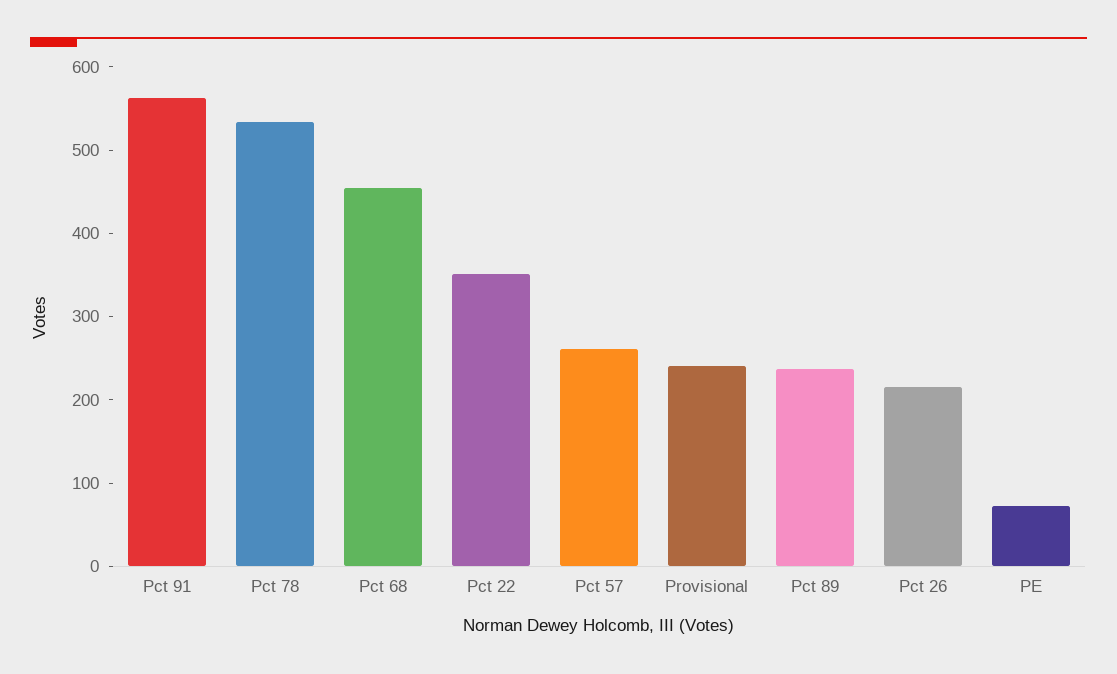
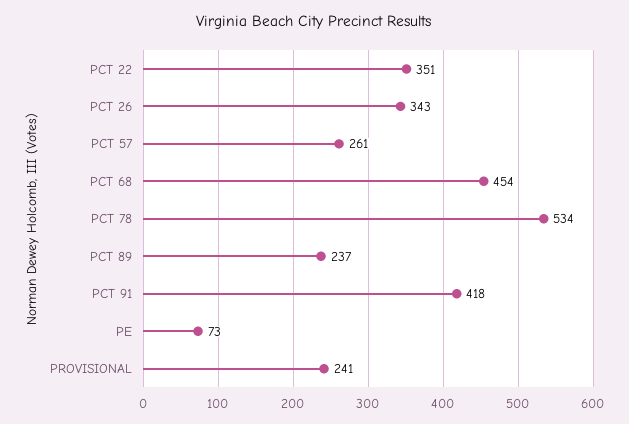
  {
-   "Pct 91": 560,
+   "Pct 91": 418,
    "Pct 78": 534,
    "Pct 68": 454,
    "Pct 22": 351,
    "Pct 57": 261,
    "Provisional": 241,
    "Pct 89": 237,
-   "Pct 26": 220,
+   "Pct 26": 343,
    "PE": 73
  }

